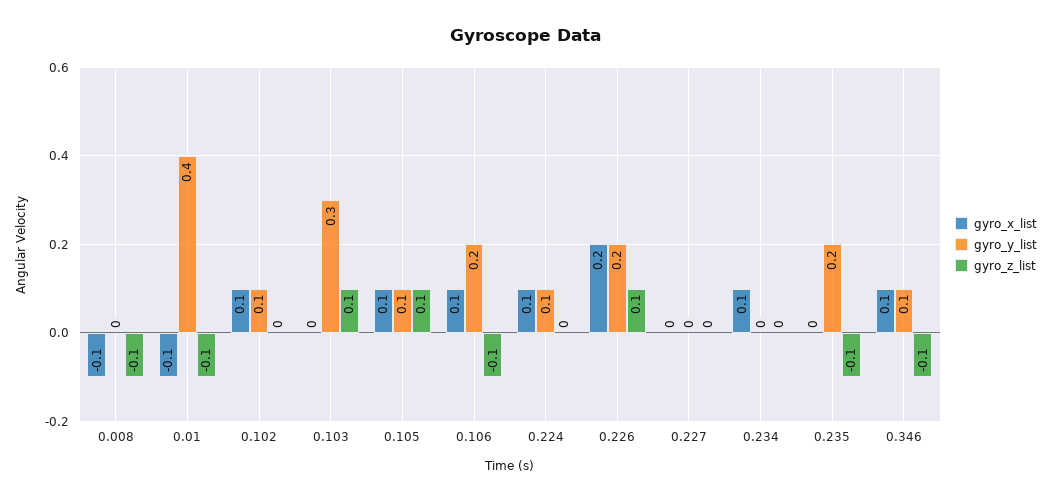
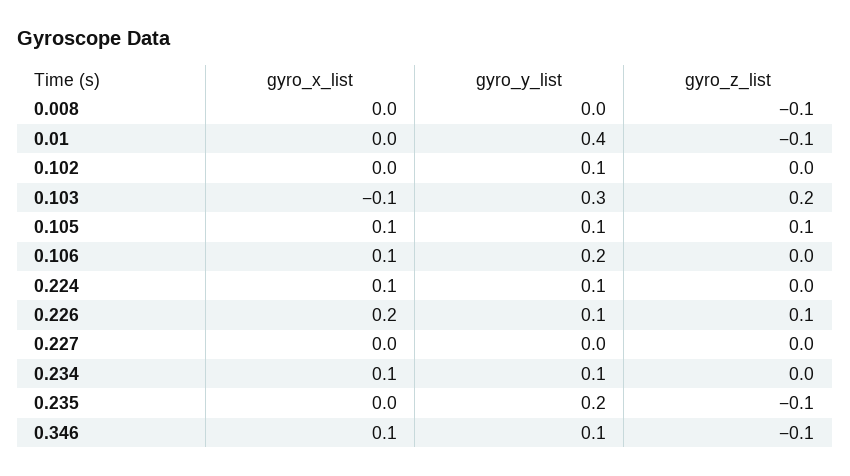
  {
    "gyro_x_list": {
-     "0.008": -0.1,
+     "0.008": 0,
-     "0.01": -0.1,
+     "0.01": 0,
-     "0.102": 0.1,
+     "0.102": 0,
-     "0.103": 0,
+     "0.103": -0.1,
      "0.105": 0.1,
      "0.106": 0.1,
      "0.224": 0.1,
      "0.226": 0.2,
      "0.227": 0,
      "0.234": 0.1,
      "0.235": 0,
      "0.346": 0.1
    },
    "gyro_y_list": {
      "0.008": 0,
      "0.01": 0.4,
      "0.102": 0.1,
      "0.103": 0.3,
      "0.105": 0.1,
      "0.106": 0.2,
      "0.224": 0.1,
-     "0.226": 0.2,
+     "0.226": 0.1,
      "0.227": 0,
-     "0.234": 0,
+     "0.234": 0.1,
      "0.235": 0.2,
      "0.346": 0.1
    },
    "gyro_z_list": {
      "0.008": -0.1,
      "0.01": -0.1,
      "0.102": 0,
-     "0.103": 0.1,
+     "0.103": 0.2,
      "0.105": 0.1,
-     "0.106": -0.1,
+     "0.106": 0,
      "0.224": 0,
      "0.226": 0.1,
      "0.227": 0,
      "0.234": 0,
      "0.235": -0.1,
      "0.346": -0.1
    }
  }

